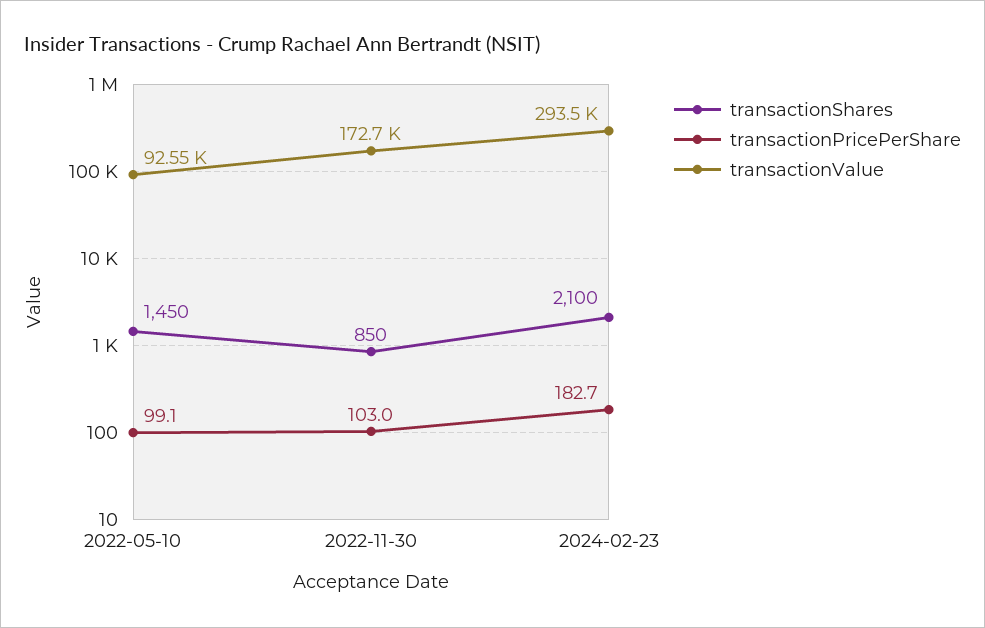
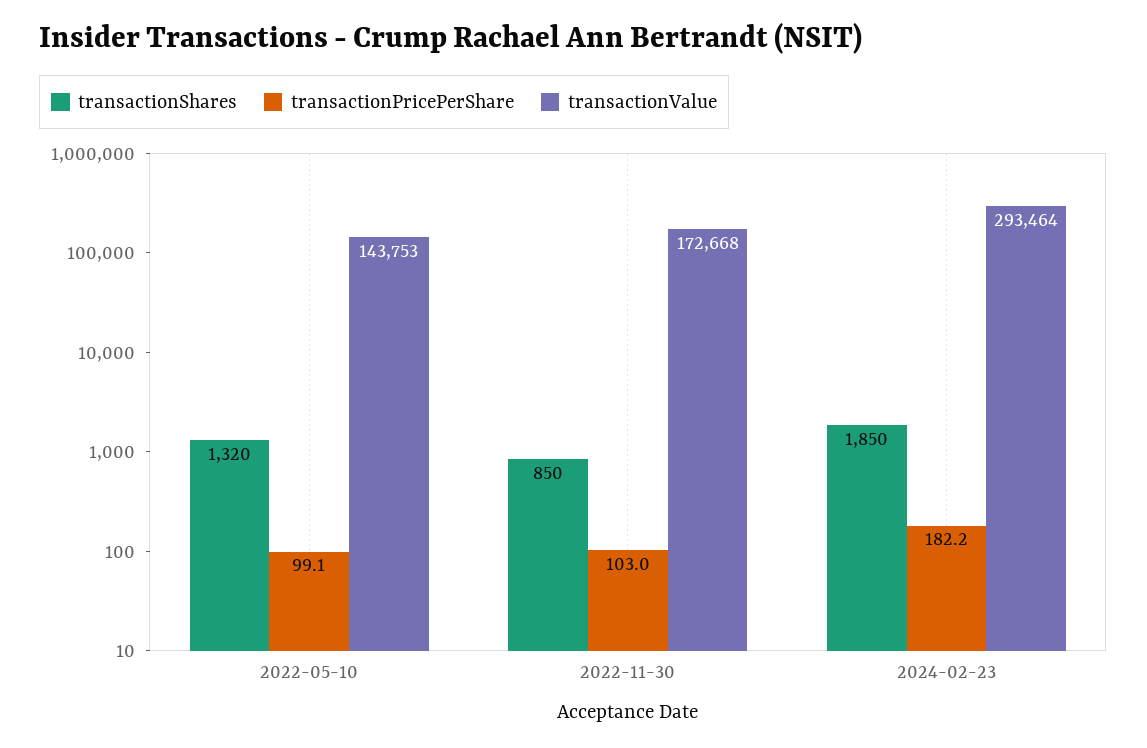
  {
    "transactionShares": {
-     "2022-05-10": 1450,
+     "2022-05-10": 1320,
      "2022-11-30": 850,
-     "2024-02-23": 2100
+     "2024-02-23": 1850
    },
    "transactionPricePerShare": {
      "2022-05-10": 99.1,
      "2022-11-30": 103,
-     "2024-02-23": 182.7
+     "2024-02-23": 182.2
    },
    "transactionValue": {
-     "2022-05-10": 92550,
+     "2022-05-10": 143753,
      "2022-11-30": 172668,
      "2024-02-23": 293464
    }
  }

